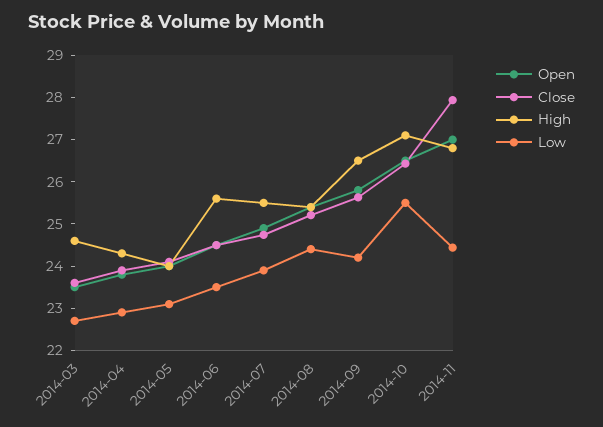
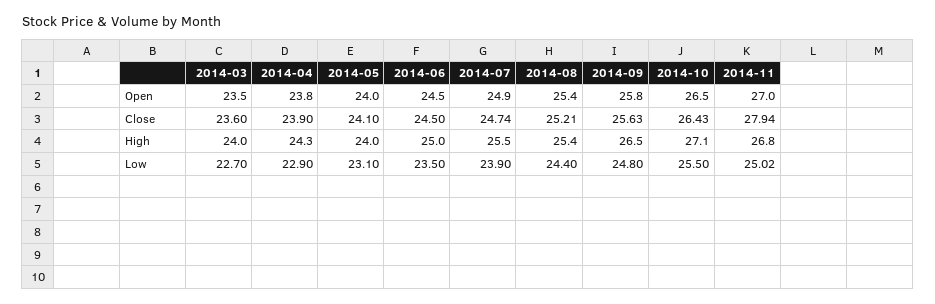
  {
    "Open": {
      "2014-03": 23.5,
      "2014-04": 23.8,
      "2014-05": 24,
      "2014-06": 24.5,
      "2014-07": 24.9,
      "2014-08": 25.4,
      "2014-09": 25.8,
      "2014-10": 26.5,
      "2014-11": 27
    },
    "Close": {
      "2014-03": 23.6,
      "2014-04": 23.9,
      "2014-05": 24.1,
      "2014-06": 24.5,
      "2014-07": 24.74,
      "2014-08": 25.21,
      "2014-09": 25.63,
      "2014-10": 26.43,
      "2014-11": 27.94
    },
    "High": {
-     "2014-03": 24.6,
+     "2014-03": 24,
      "2014-04": 24.3,
      "2014-05": 24,
-     "2014-06": 25.6,
+     "2014-06": 25,
      "2014-07": 25.5,
      "2014-08": 25.4,
      "2014-09": 26.5,
      "2014-10": 27.1,
      "2014-11": 26.8
    },
    "Low": {
      "2014-03": 22.7,
      "2014-04": 22.9,
      "2014-05": 23.1,
      "2014-06": 23.5,
      "2014-07": 23.9,
      "2014-08": 24.4,
-     "2014-09": 24.2,
+     "2014-09": 24.8,
      "2014-10": 25.5,
-     "2014-11": 24.4
+     "2014-11": 25.02
    }
  }

